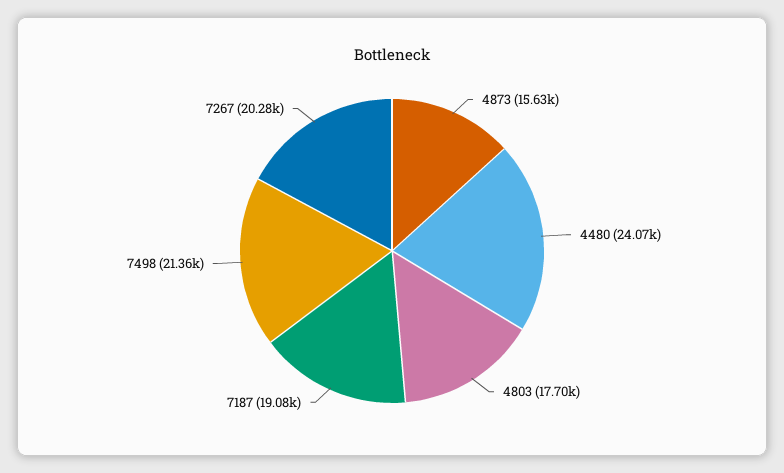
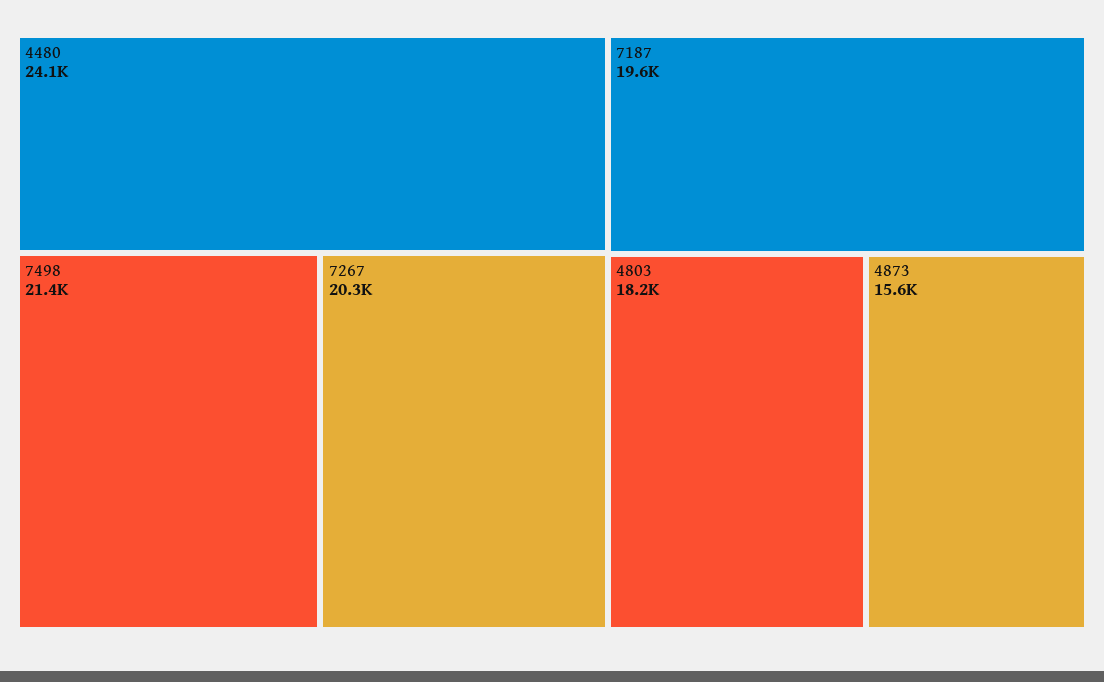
  {
    "4873": 15630,
    "4480": 24070,
-   "4803": 17700,
+   "4803": 18200,
-   "7187": 19080,
+   "7187": 19600,
    "7498": 21360,
    "7267": 20280
  }

